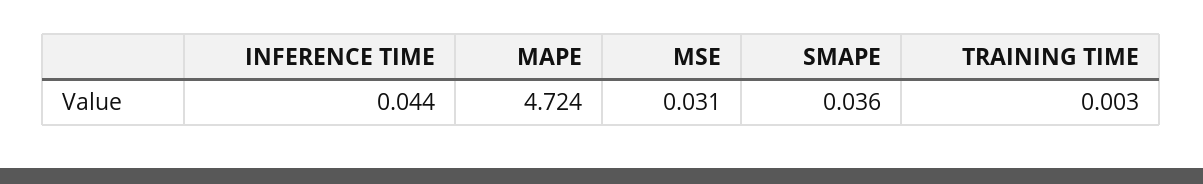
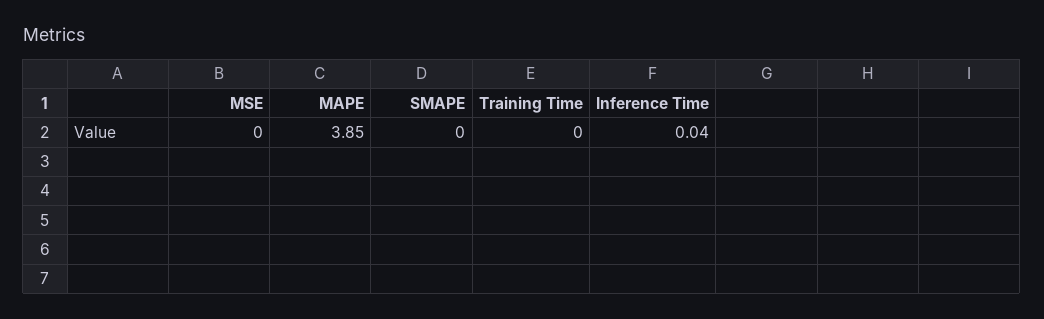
  {
    "INFERENCE TIME": 0.044,
-   "MAPE": 4.724,
+   "MAPE": 3.85,
-   "MSE": 0.031,
+   "MSE": 0,
-   "SMAPE": 0.036,
+   "SMAPE": 0,
    "TRAINING TIME": 0.003
  }

